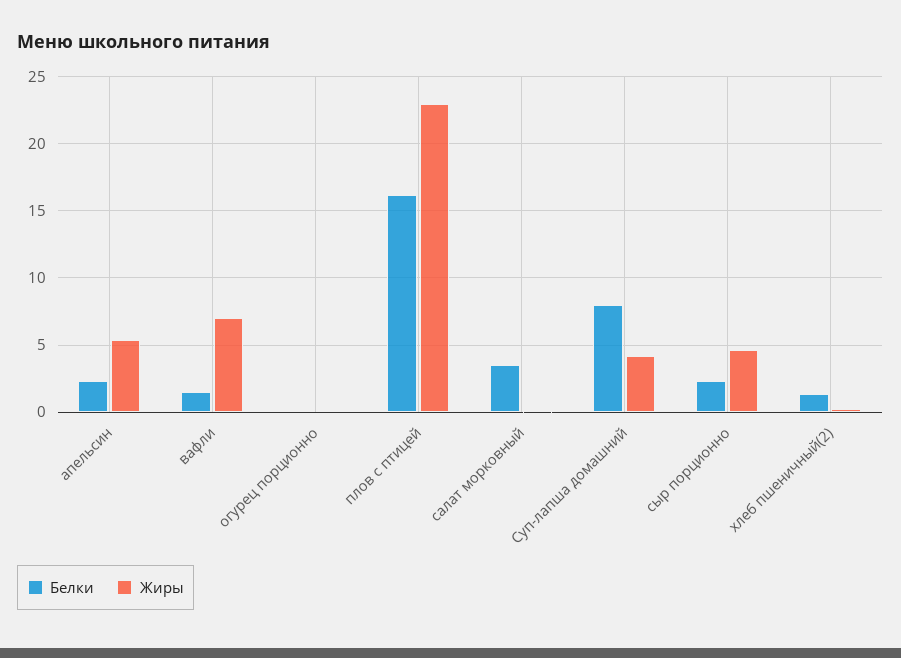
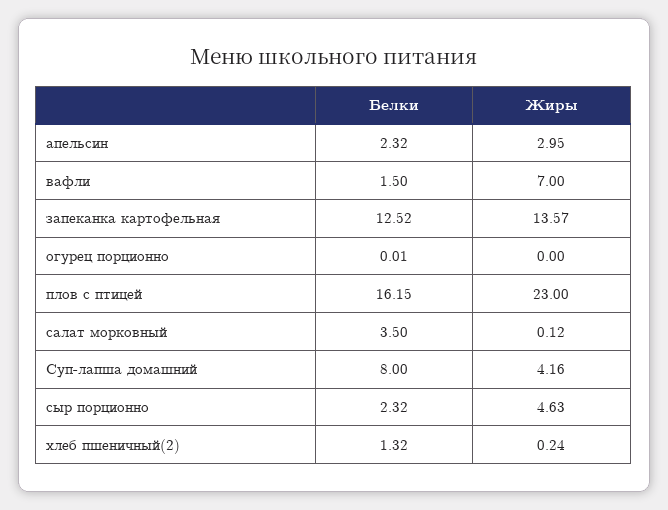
  {
    "Белки": {
      "апельсин": 2.32,
      "вафли": 1.5,
      "огурец порционно": 0.01,
      "плов с птицей": 16.15,
      "салат морковный": 3.5,
      "Суп-лапша домашний": 8,
      "сыр порционно": 2.32,
-     "хлеб пшеничный(2)": 1.32
+     "хлеб пшеничный(2)": 1.32,
+     "запеканка картофельная": 12.52
    },
    "Жиры": {
-     "апельсин": 5.5,
+     "апельсин": 2.95,
      "вафли": 7,
      "огурец порционно": 0,
      "плов с птицей": 23,
      "салат морковный": 0.12,
      "Суп-лапша домашний": 4.16,
      "сыр порционно": 4.63,
-     "хлеб пшеничный(2)": 0.24
+     "хлеб пшеничный(2)": 0.24,
+     "запеканка картофельная": 13.57
    }
  }

